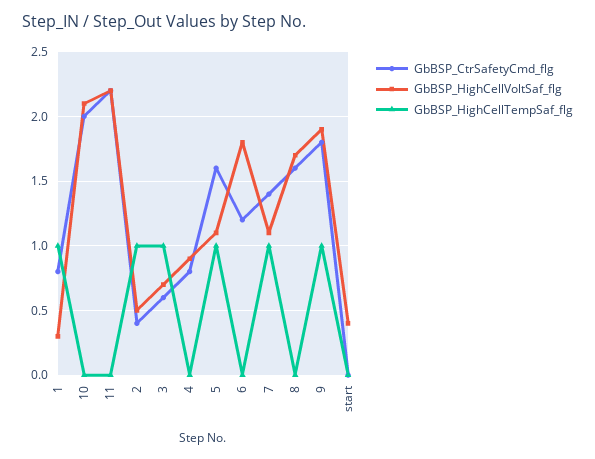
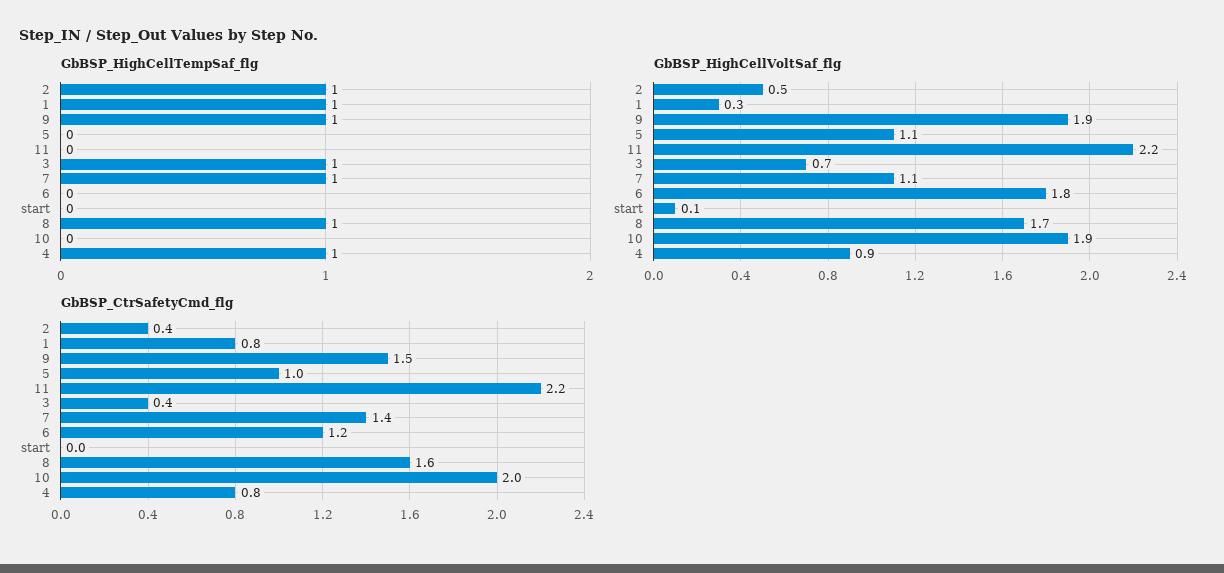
  {
    "GbBSP_CtrSafetyCmd_flg": {
      "1": 0.8,
      "10": 2,
      "11": 2.2,
      "2": 0.4,
-     "3": 0.6,
+     "3": 0.4,
      "4": 0.8,
-     "5": 1.6,
+     "5": 1,
      "6": 1.2,
      "7": 1.4,
      "8": 1.6,
-     "9": 1.8,
+     "9": 1.5,
      "start": 0
    },
    "GbBSP_HighCellVoltSaf_flg": {
      "1": 0.3,
-     "10": 2.1,
+     "10": 1.9,
      "11": 2.2,
      "2": 0.5,
      "3": 0.7,
      "4": 0.9,
      "5": 1.1,
      "6": 1.8,
      "7": 1.1,
      "8": 1.7,
      "9": 1.9,
-     "start": 0.4
+     "start": 0.1
    },
    "GbBSP_HighCellTempSaf_flg": {
      "1": 1,
      "10": 0,
      "11": 0,
      "2": 1,
      "3": 1,
-     "4": 0,
+     "4": 1,
-     "5": 1,
+     "5": 0,
      "6": 0,
      "7": 1,
-     "8": 0,
+     "8": 1,
      "9": 1,
      "start": 0
    }
  }

